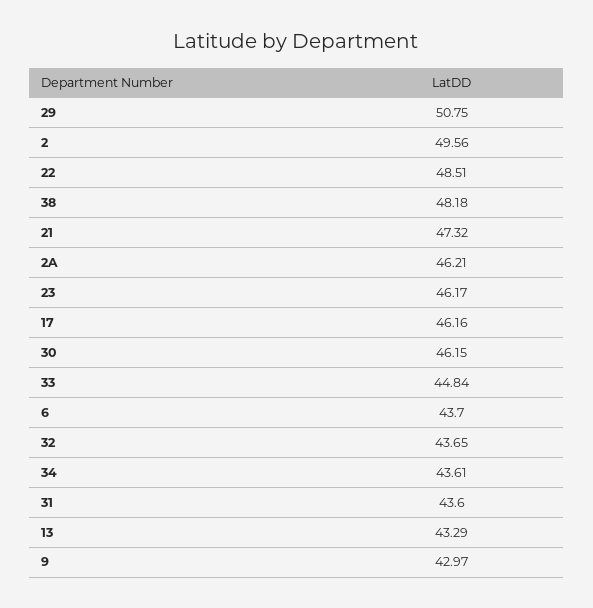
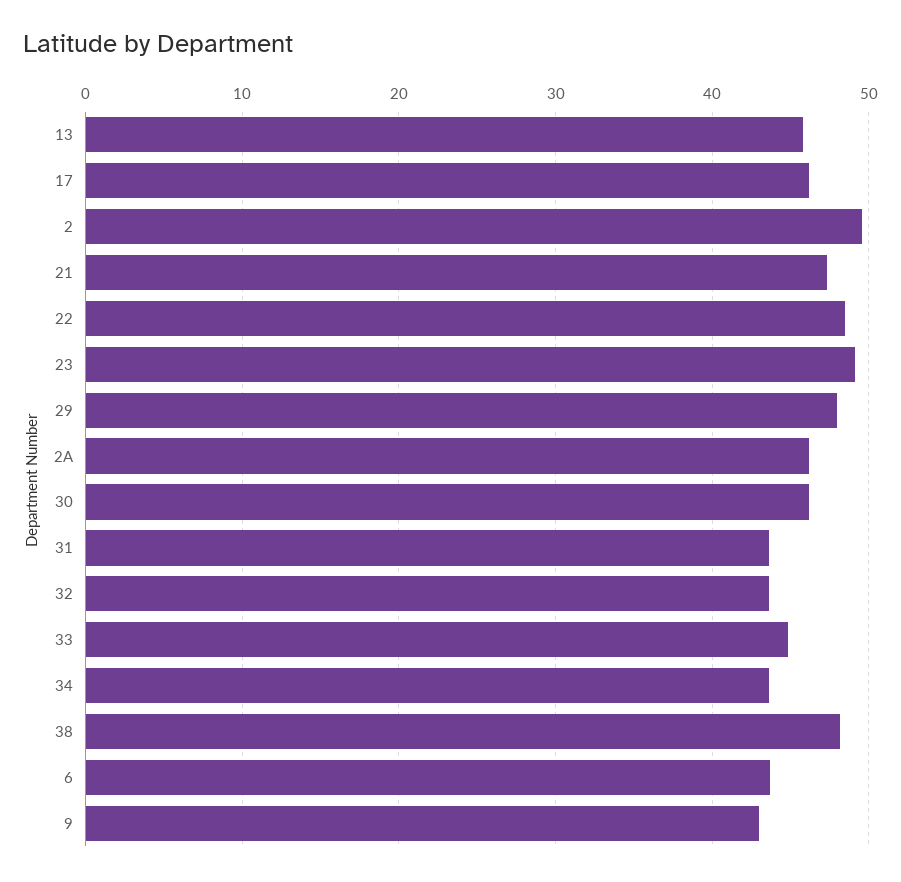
  {
-   "29": 50.75,
+   "29": 48,
    "2": 49.56,
    "22": 48.51,
    "38": 48.18,
    "21": 47.32,
    "2A": 46.21,
-   "23": 46.17,
+   "23": 49,
    "17": 46.16,
    "30": 46.15,
    "33": 44.84,
    "6": 43.7,
    "32": 43.65,
    "34": 43.61,
    "31": 43.6,
-   "13": 43.29,
+   "13": 46,
    "9": 42.97
  }

